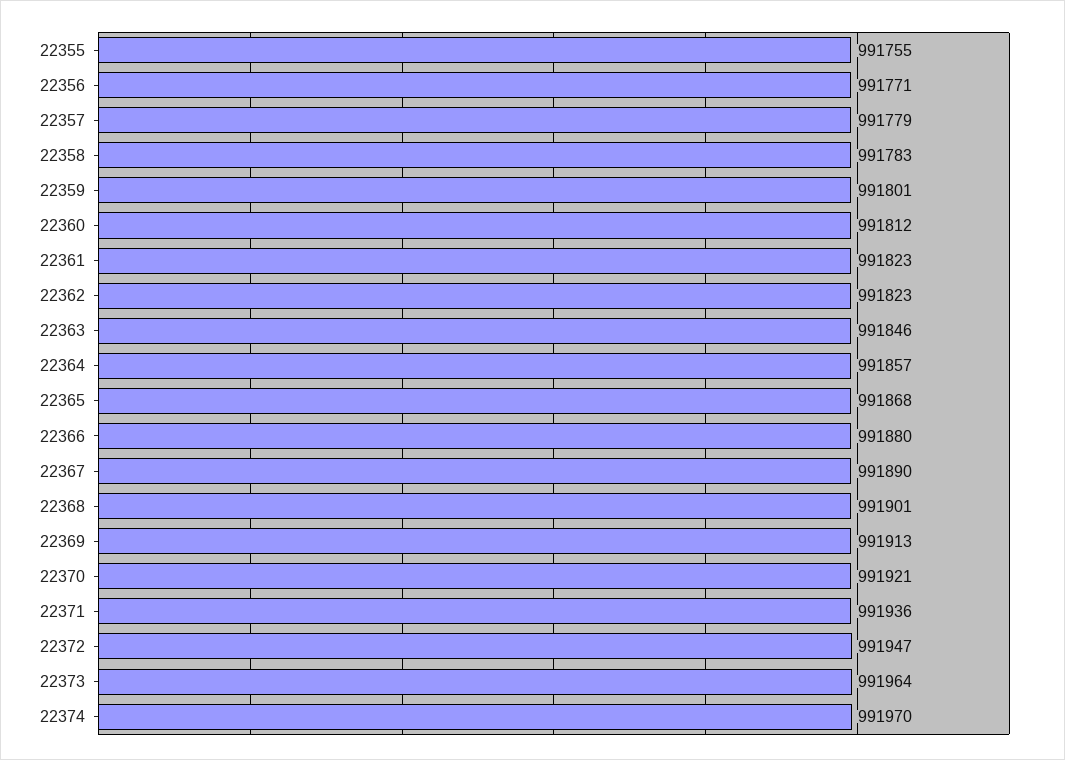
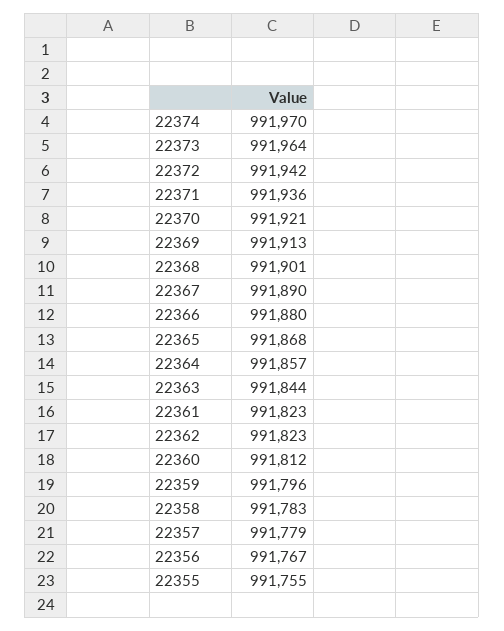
  {
    "22355": 991755,
-   "22356": 991771,
+   "22356": 991767,
    "22357": 991779,
    "22358": 991783,
-   "22359": 991801,
+   "22359": 991796,
    "22360": 991812,
    "22361": 991823,
    "22362": 991823,
-   "22363": 991846,
+   "22363": 991844,
    "22364": 991857,
    "22365": 991868,
    "22366": 991880,
    "22367": 991890,
    "22368": 991901,
    "22369": 991913,
    "22370": 991921,
    "22371": 991936,
-   "22372": 991947,
+   "22372": 991942,
    "22373": 991964,
    "22374": 991970
  }

